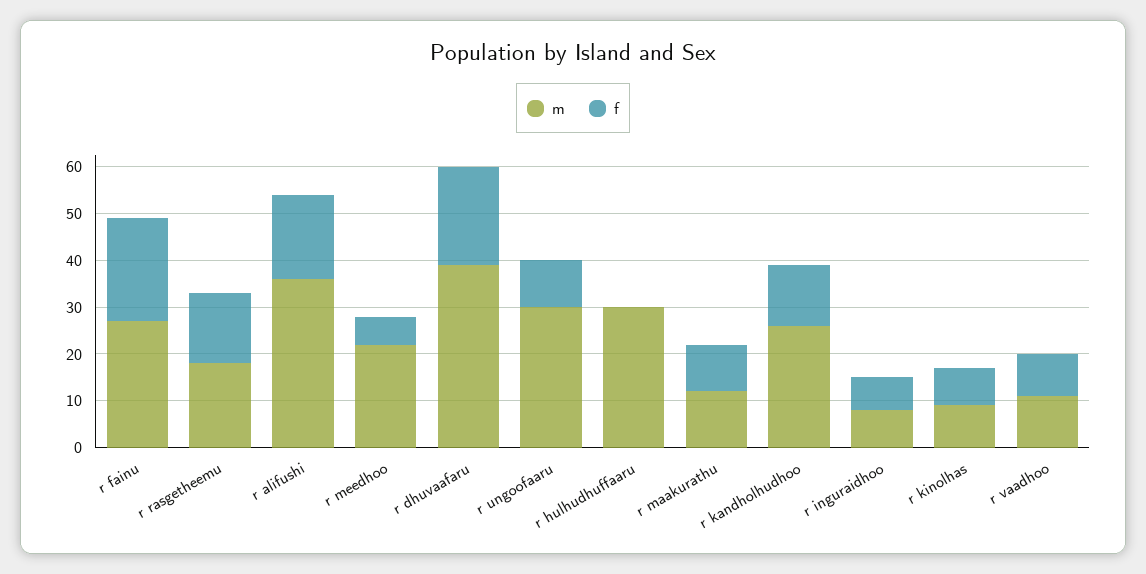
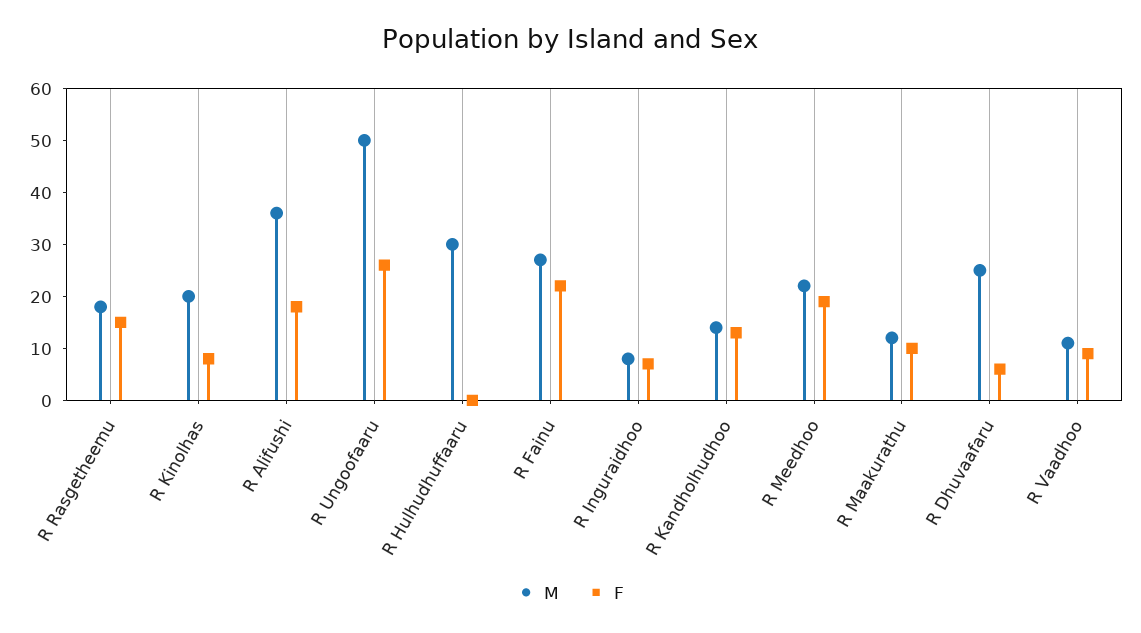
  {
    "m": {
      "r fainu": 25,
      "r rasgetheemu": 20,
      "r alifushi": 35,
      "r meedhoo": 20,
-     "r dhuvaafaru": 40,
+     "r dhuvaafaru": 25,
-     "r ungoofaaru": 30,
+     "r ungoofaaru": 50,
      "r hulhudhuffaaru": 30,
      "r maakurathu": 10,
-     "r kandholhudhoo": 25,
+     "r kandholhudhoo": 15,
      "r inguraidhoo": 10,
-     "r kinolhas": 10,
+     "r kinolhas": 20,
      "r vaadhoo": 10
    },
    "f": {
      "r fainu": 20,
      "r rasgetheemu": 15,
      "r alifushi": 20,
-     "r meedhoo": 5,
+     "r meedhoo": 20,
-     "r dhuvaafaru": 20,
+     "r dhuvaafaru": 5,
-     "r ungoofaaru": 10,
+     "r ungoofaaru": 25,
      "r hulhudhuffaaru": 0,
      "r maakurathu": 10,
      "r kandholhudhoo": 15,
      "r inguraidhoo": 5,
      "r kinolhas": 10,
      "r vaadhoo": 10
    }
  }

